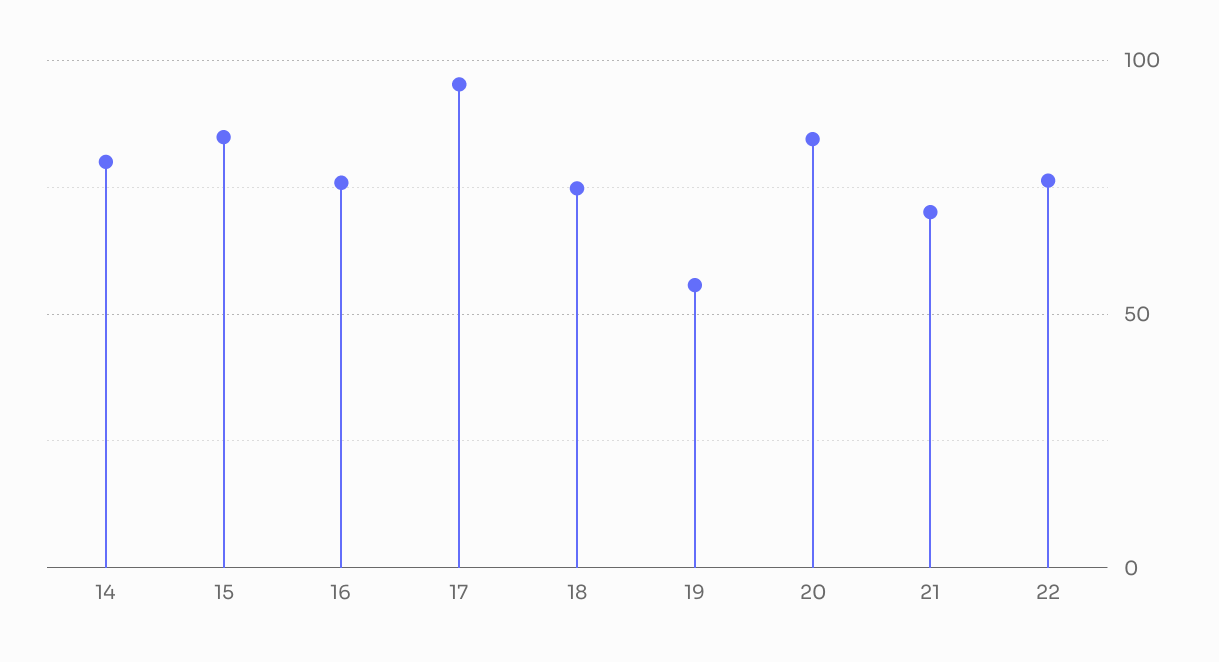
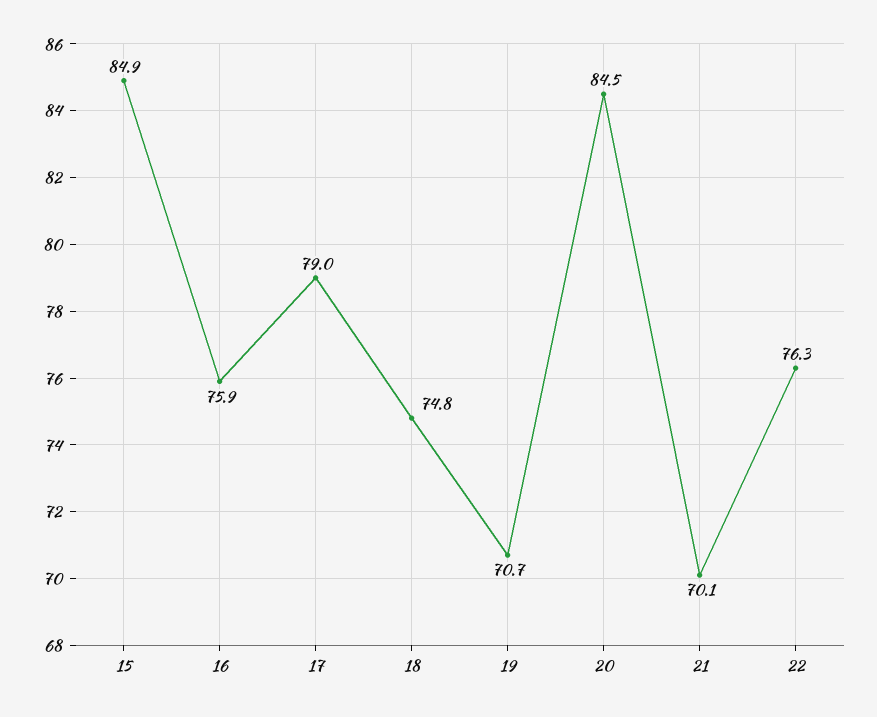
  {
-   "14": 80,
    "15": 84.9,
    "16": 75.9,
-   "17": 95,
+   "17": 79,
    "18": 74.8,
-   "19": 55,
+   "19": 70.7,
    "20": 84.5,
    "21": 70.1,
    "22": 76.3
  }

